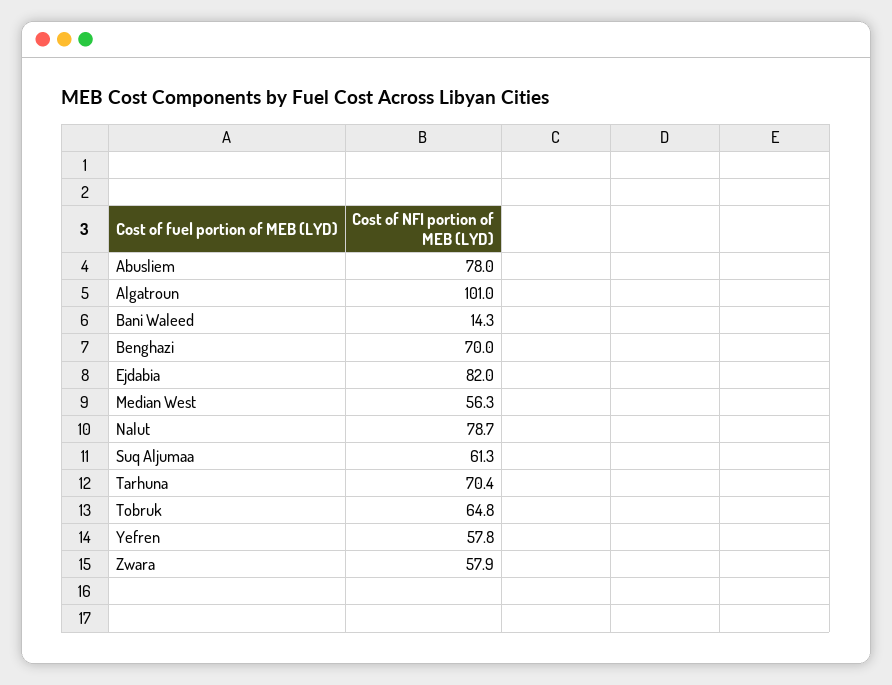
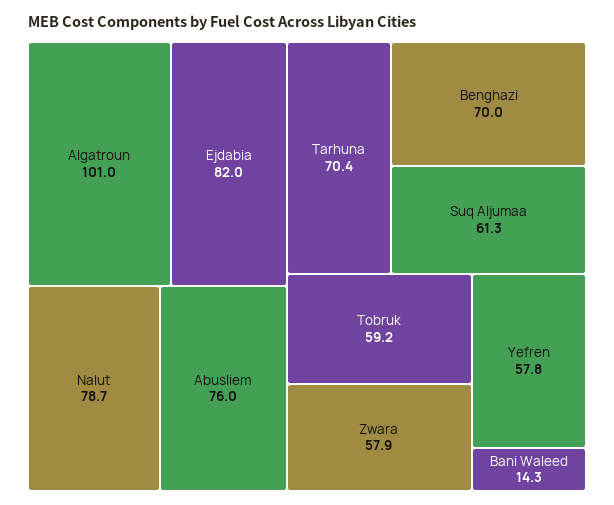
  {
-   "Abusliem": 78,
+   "Abusliem": 76,
    "Algatroun": 101,
    "Bani Waleed": 14.3,
    "Benghazi": 70,
    "Ejdabia": 82,
-   "Median West": 56.3,
    "Nalut": 78.7,
    "Suq Aljumaa": 61.3,
    "Tarhuna": 70.4,
-   "Tobruk": 64.8,
+   "Tobruk": 59.2,
    "Yefren": 57.8,
    "Zwara": 57.9
  }

